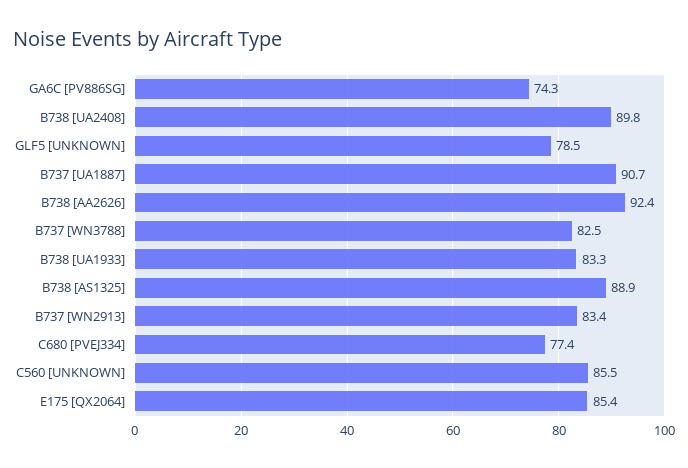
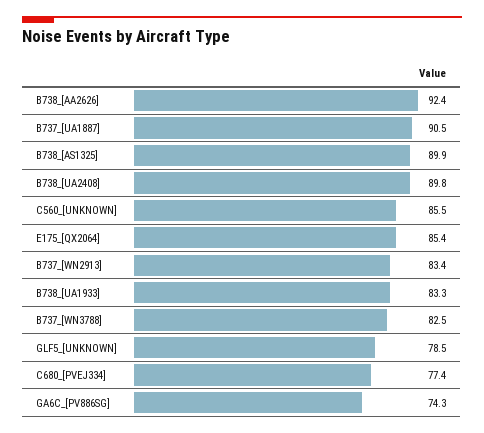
  {
    "GA6C [PV886SG]": 74.3,
    "B738 [UA2408]": 89.8,
    "GLF5 [UNKNOWN]": 78.5,
-   "B737 [UA1887]": 90.7,
+   "B737 [UA1887]": 90.5,
    "B738 [AA2626]": 92.4,
    "B737 [WN3788]": 82.5,
    "B738 [UA1933]": 83.3,
-   "B738 [AS1325]": 88.9,
+   "B738 [AS1325]": 89.9,
    "B737 [WN2913]": 83.4,
    "C680 [PVEJ334]": 77.4,
    "C560 [UNKNOWN]": 85.5,
    "E175 [QX2064]": 85.4
  }

